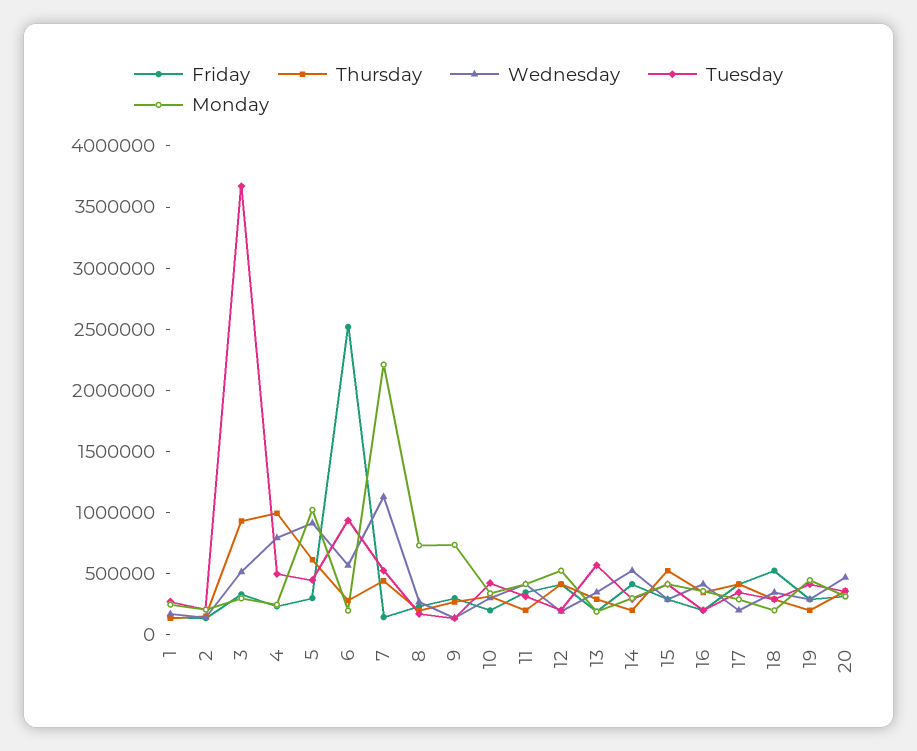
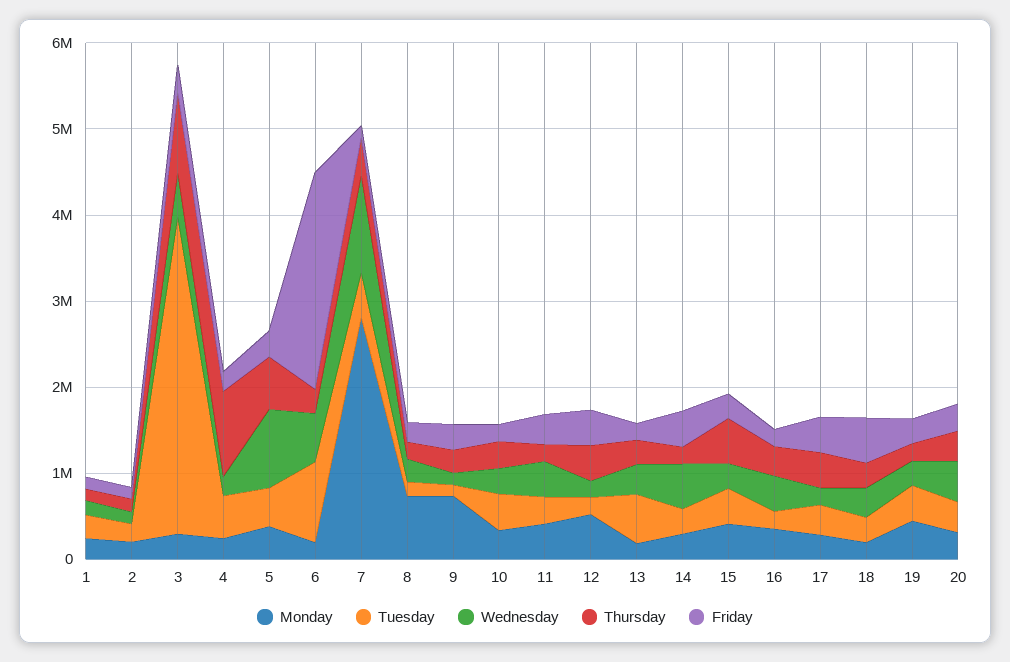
  {
    "Friday": {
      "1": 100000,
      "2": 100000,
      "3": 300000,
      "4": 200000,
      "5": 300000,
      "6": 2500000,
      "7": 100000,
      "8": 200000,
      "9": 300000,
      "10": 200000,
      "11": 300000,
      "12": 400000,
      "13": 200000,
      "14": 400000,
      "15": 300000,
      "16": 200000,
      "17": 400000,
      "18": 500000,
      "19": 300000,
      "20": 300000
    },
    "Thursday": {
      "1": 100000,
      "2": 200000,
      "3": 900000,
      "4": 1000000,
      "5": 600000,
      "6": 300000,
      "7": 400000,
      "8": 200000,
      "9": 300000,
      "10": 300000,
      "11": 200000,
      "12": 400000,
      "13": 300000,
      "14": 200000,
      "15": 500000,
      "16": 300000,
      "17": 400000,
      "18": 300000,
      "19": 200000,
      "20": 400000
    },
    "Wednesday": {
      "1": 200000,
      "2": 100000,
      "3": 500000,
-     "4": 800000,
+     "4": 200000,
      "5": 900000,
      "6": 600000,
      "7": 1100000,
      "8": 300000,
      "9": 100000,
      "10": 300000,
      "11": 400000,
      "12": 200000,
      "13": 300000,
      "14": 500000,
      "15": 300000,
      "16": 400000,
      "17": 200000,
      "18": 300000,
      "19": 300000,
      "20": 500000
    },
    "Tuesday": {
      "1": 300000,
      "2": 200000,
      "3": 3700000,
      "4": 500000,
      "5": 400000,
      "6": 900000,
      "7": 500000,
      "8": 200000,
      "9": 100000,
      "10": 400000,
      "11": 300000,
      "12": 200000,
      "13": 600000,
      "14": 300000,
      "15": 400000,
      "16": 200000,
      "17": 300000,
      "18": 300000,
      "19": 400000,
      "20": 400000
    },
    "Monday": {
      "1": 200000,
      "2": 200000,
      "3": 300000,
      "4": 200000,
-     "5": 1000000,
+     "5": 400000,
      "6": 200000,
-     "7": 2200000,
+     "7": 2800000,
      "8": 700000,
      "9": 700000,
      "10": 300000,
      "11": 400000,
      "12": 500000,
      "13": 200000,
      "14": 300000,
      "15": 400000,
      "16": 400000,
      "17": 300000,
      "18": 200000,
      "19": 400000,
      "20": 300000
    }
  }

